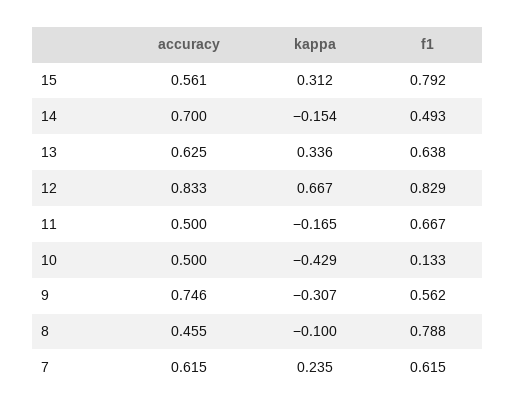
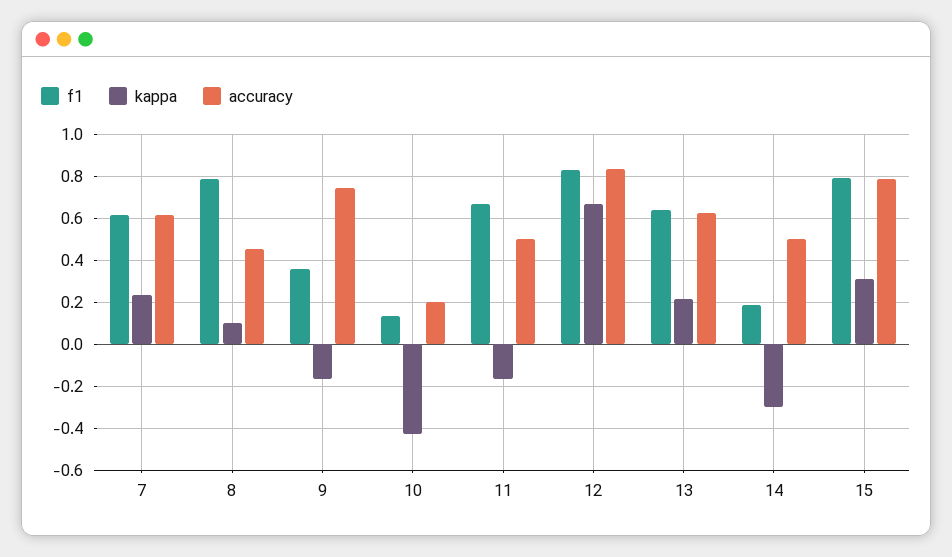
  {
    "accuracy": {
-     "15": 0.561,
+     "15": 0.8,
-     "14": 0.7,
+     "14": 0.5,
      "13": 0.625,
      "12": 0.833,
      "11": 0.5,
-     "10": 0.5,
+     "10": 0.2,
      "9": 0.746,
      "8": 0.455,
      "7": 0.615
    },
    "kappa": {
      "15": 0.312,
-     "14": -0.154,
+     "14": -0.3,
-     "13": 0.336,
+     "13": 0.2,
      "12": 0.667,
      "11": -0.165,
      "10": -0.429,
-     "9": -0.307,
+     "9": -0.15,
-     "8": -0.1,
+     "8": 0.1,
      "7": 0.235
    },
    "f1": {
      "15": 0.792,
-     "14": 0.493,
+     "14": 0.2,
      "13": 0.638,
      "12": 0.829,
      "11": 0.667,
      "10": 0.133,
-     "9": 0.562,
+     "9": 0.35,
      "8": 0.788,
      "7": 0.615
    }
  }

